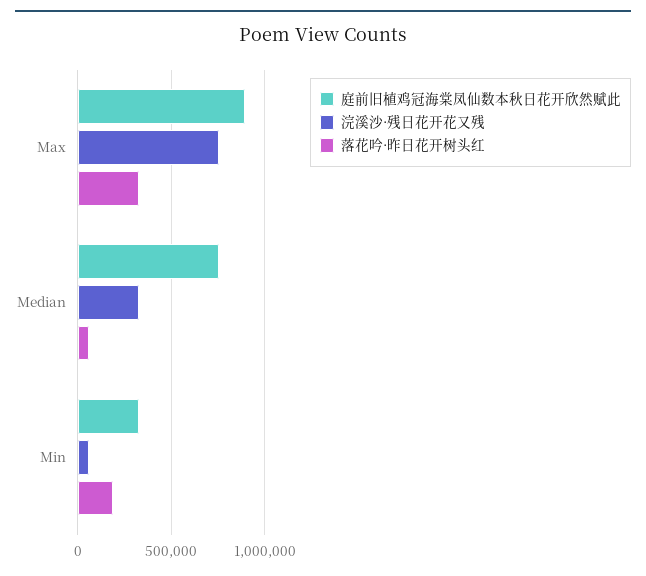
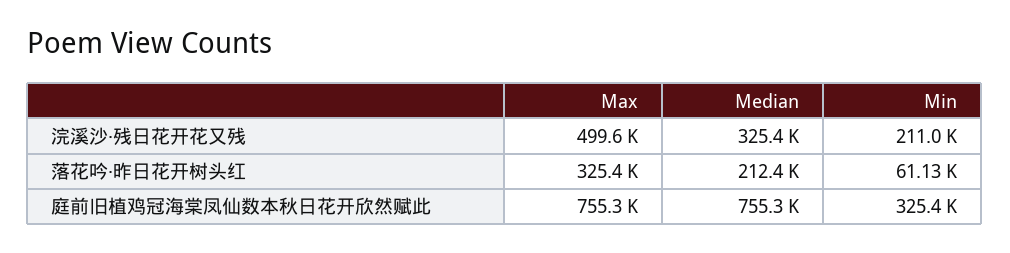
  {
    "庭前旧植鸡冠海棠凤仙数本秋日花开欣然赋此": {
-     "Max": 900000,
+     "Max": 755300,
      "Median": 755300,
      "Min": 325400
    },
    "浣溪沙·残日花开花又残": {
-     "Max": 750000,
+     "Max": 499600,
      "Median": 325400,
-     "Min": 50000
+     "Min": 211000
    },
    "落花吟·昨日花开树头红": {
      "Max": 325400,
-     "Median": 50000,
+     "Median": 212400,
-     "Min": 200000
+     "Min": 61130
    }
  }

